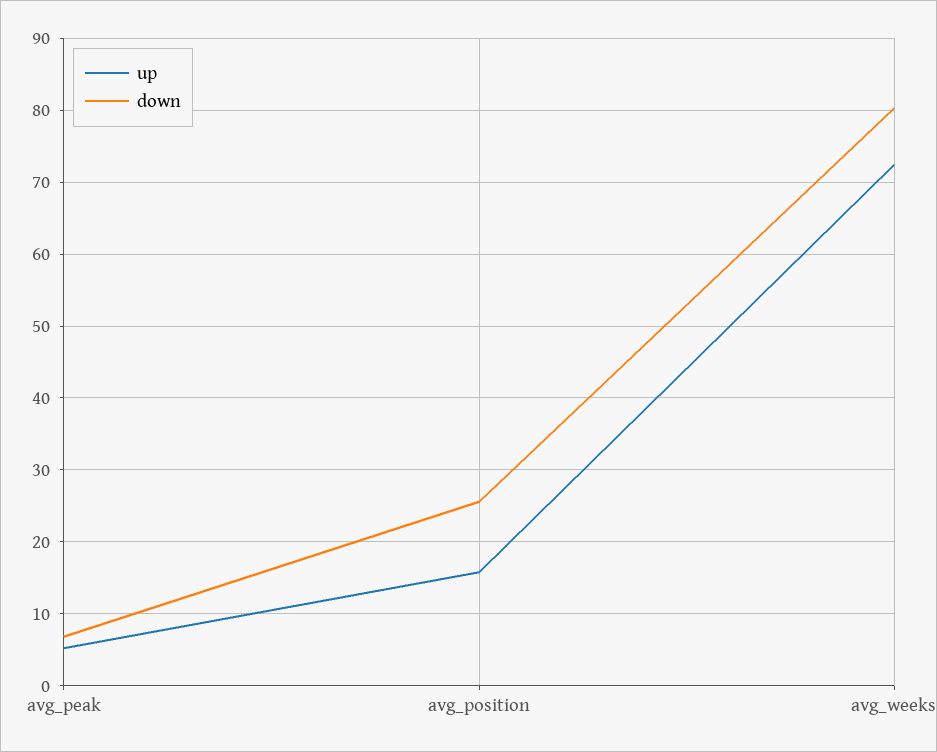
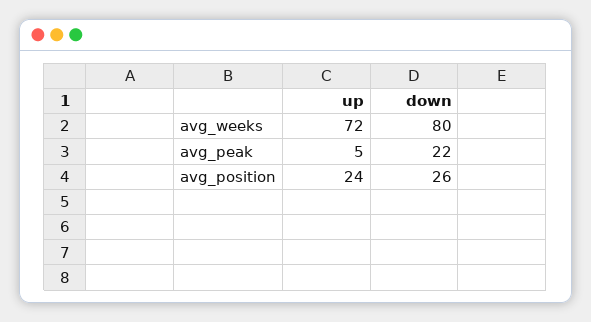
  {
    "up": {
      "avg_peak": 5,
-     "avg_position": 16,
+     "avg_position": 24,
      "avg_weeks": 72
    },
    "down": {
-     "avg_peak": 7,
+     "avg_peak": 22,
      "avg_position": 26,
      "avg_weeks": 80
    }
  }

